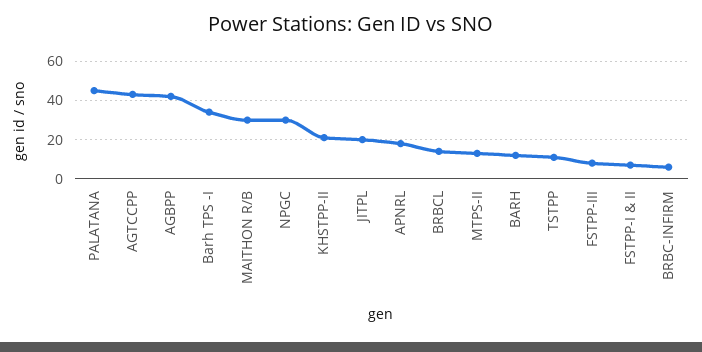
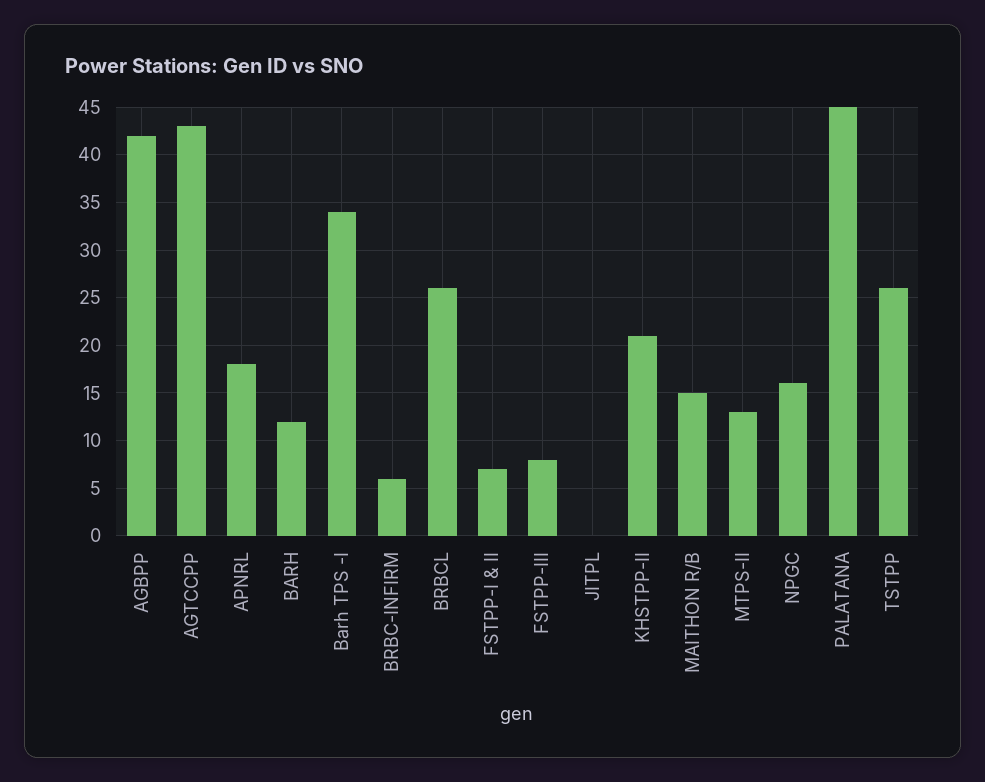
  {
    "PALATANA": 45,
    "AGTCCPP": 43,
    "AGBPP": 42,
    "Barh TPS -I": 34,
-   "MAITHON R/B": 30,
+   "MAITHON R/B": 15,
-   "NPGC": 30,
+   "NPGC": 16,
    "KHSTPP-II": 21,
-   "JITPL": 20,
+   "JITPL": 0,
    "APNRL": 18,
-   "BRBCL": 15,
+   "BRBCL": 26,
    "MTPS-II": 13,
    "BARH": 12,
-   "TSTPP": 10,
+   "TSTPP": 26,
    "FSTPP-III": 8,
    "FSTPP-I & II": 7,
    "BRBC-INFIRM": 6
  }

